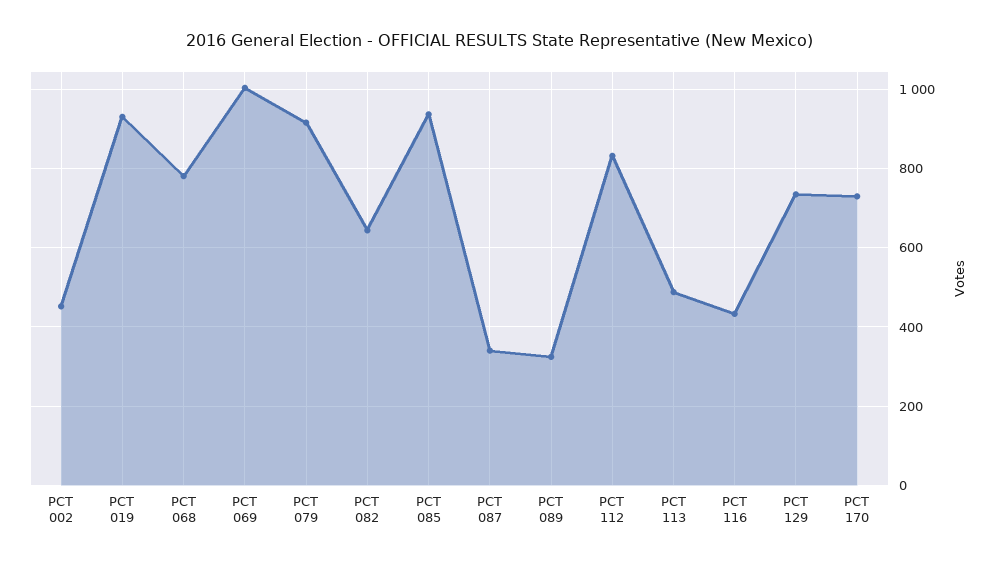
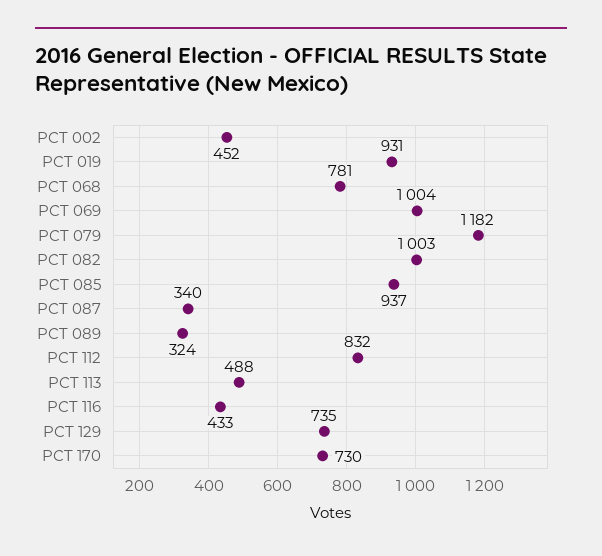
  {
    "PCT 002": 452,
    "PCT 019": 931,
    "PCT 068": 781,
    "PCT 069": 1004,
-   "PCT 079": 920,
+   "PCT 079": 1182,
-   "PCT 082": 640,
+   "PCT 082": 1003,
    "PCT 085": 937,
    "PCT 087": 340,
    "PCT 089": 324,
    "PCT 112": 832,
    "PCT 113": 488,
    "PCT 116": 433,
    "PCT 129": 735,
    "PCT 170": 730
  }

